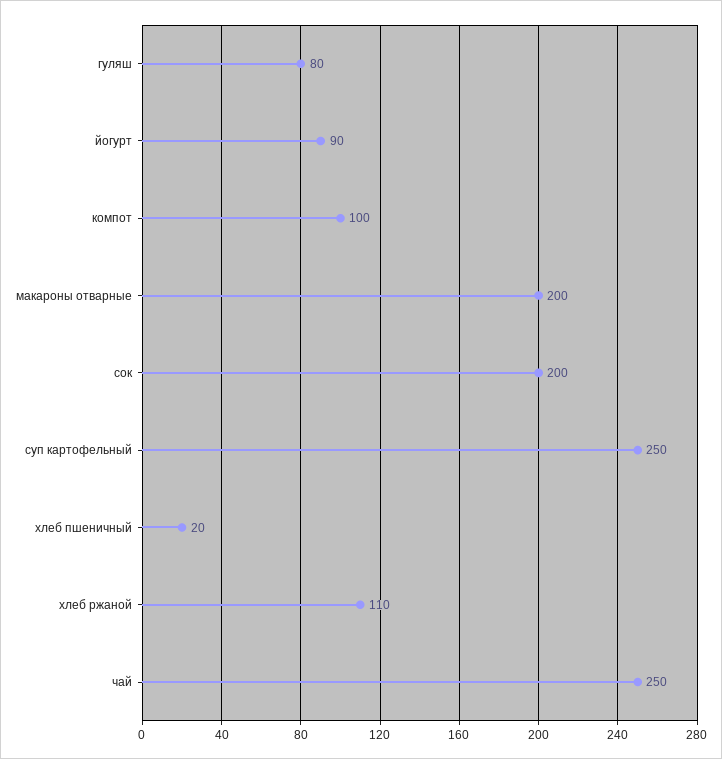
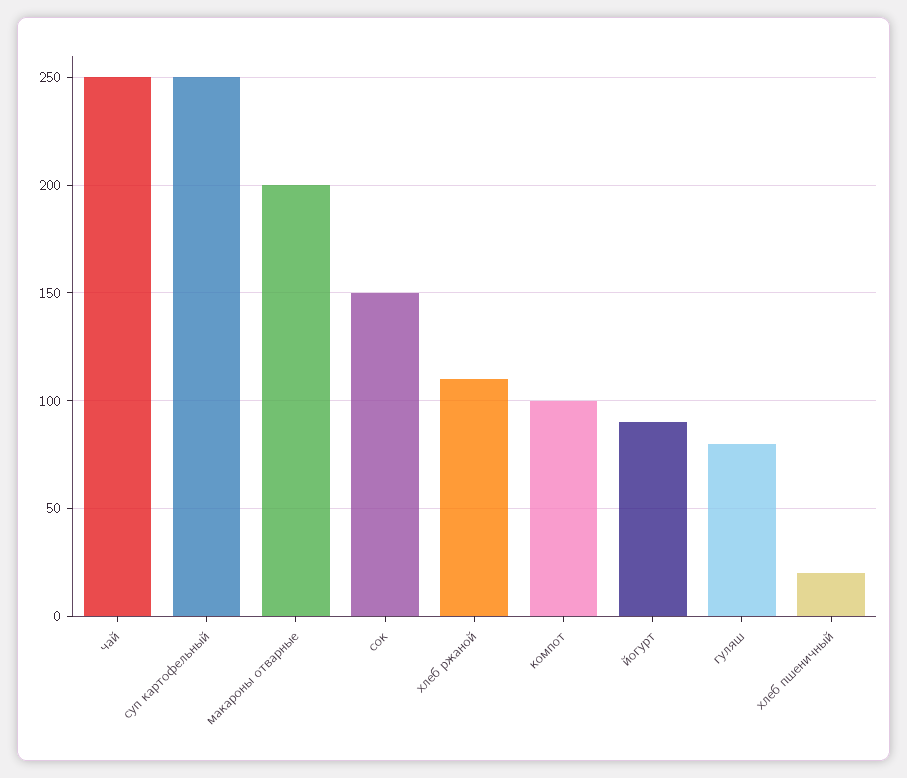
  {
    "гуляш": 80,
    "йогурт": 90,
    "компот": 100,
    "макароны отварные": 200,
-   "сок": 200,
+   "сок": 150,
    "суп картофельный": 250,
    "хлеб пшеничный": 20,
    "хлеб ржаной": 110,
    "чай": 250
  }

